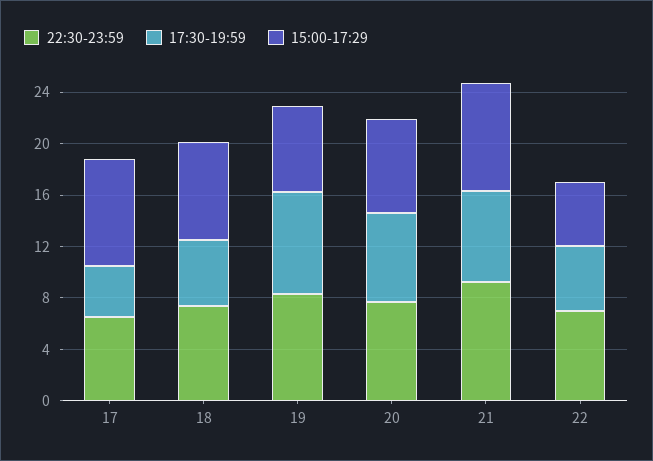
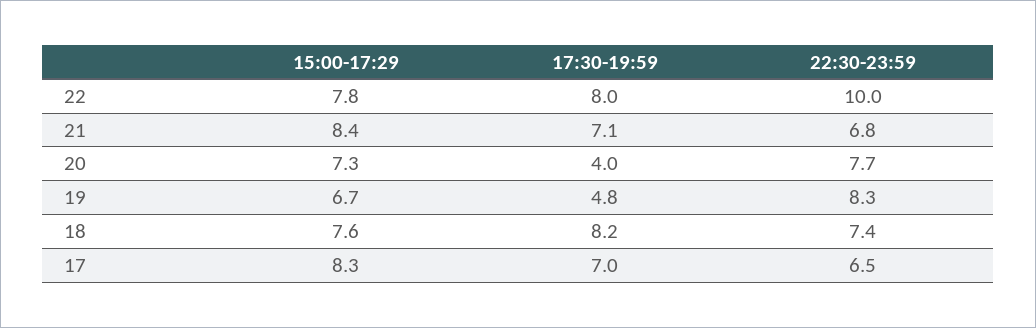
  {
    "22:30-23:59": {
      "17": 6.5,
      "18": 7.4,
      "19": 8.3,
      "20": 7.7,
-     "21": 9,
+     "21": 6.8,
-     "22": 7
+     "22": 10
    },
    "17:30-19:59": {
-     "17": 4,
+     "17": 7,
-     "18": 5,
+     "18": 8.2,
-     "19": 8,
+     "19": 4.8,
-     "20": 7,
+     "20": 4,
      "21": 7.1,
-     "22": 5
+     "22": 8
    },
    "15:00-17:29": {
      "17": 8.3,
      "18": 7.6,
      "19": 6.7,
      "20": 7.3,
      "21": 8.4,
-     "22": 5
+     "22": 7.8
    }
  }

